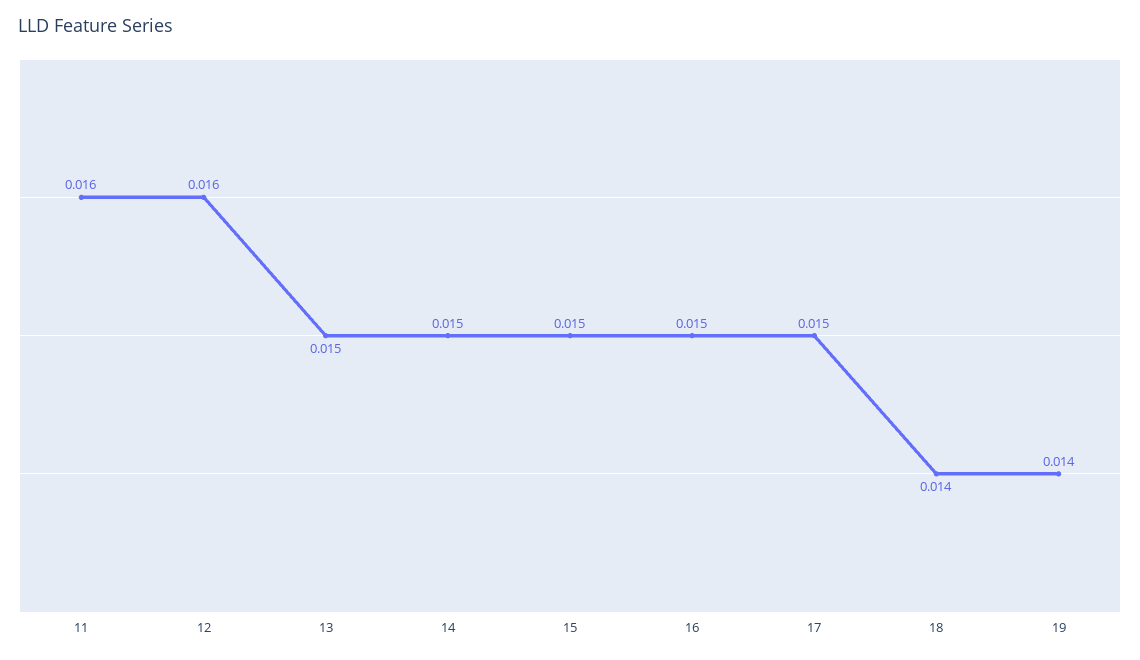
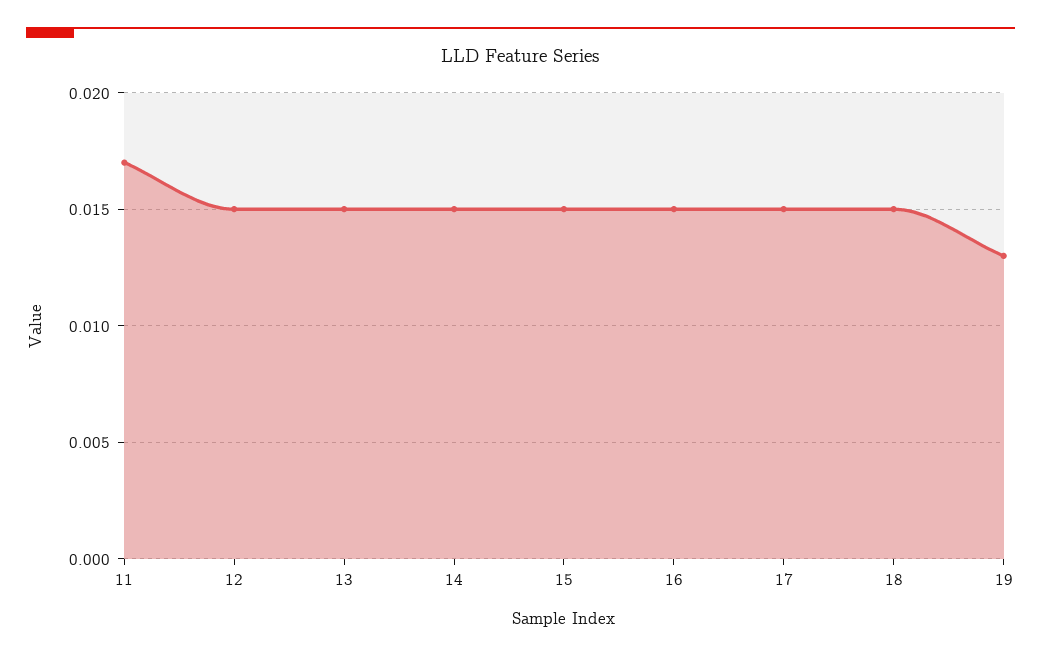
  {
-   "11": 0.016,
+   "11": 0.017,
-   "12": 0.016,
+   "12": 0.015,
    "13": 0.015,
    "14": 0.015,
    "15": 0.015,
    "16": 0.015,
    "17": 0.015,
-   "18": 0.014,
+   "18": 0.015,
-   "19": 0.014
+   "19": 0.013
  }

